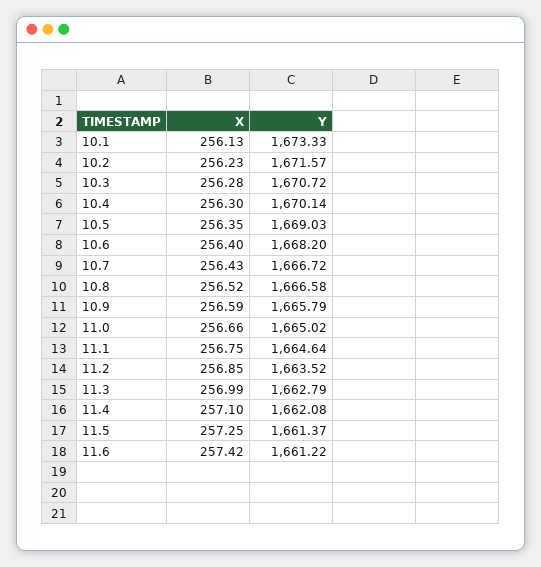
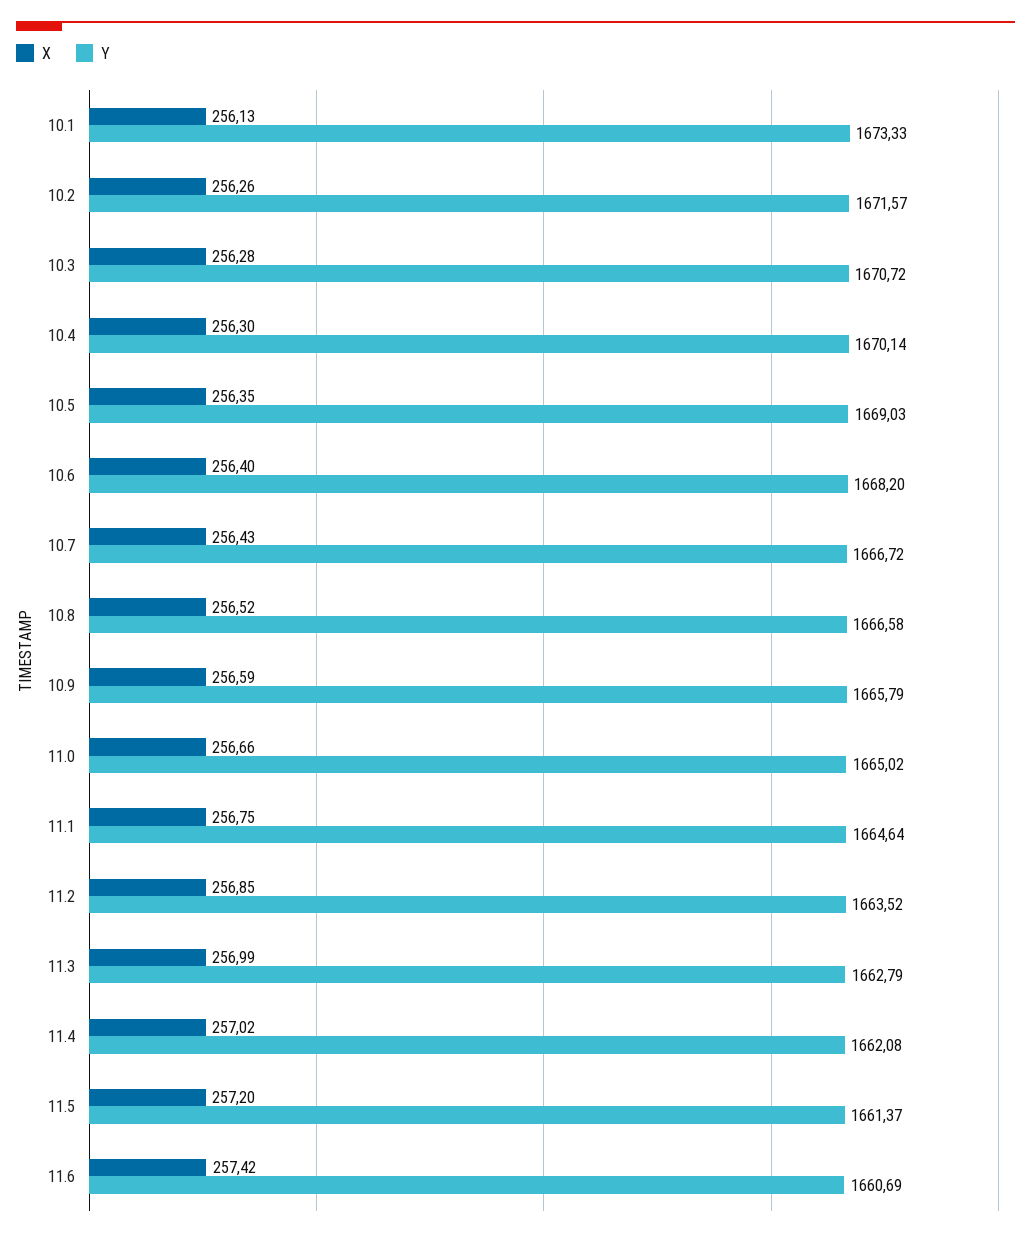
  {
    "X": {
      "10.1": 256.13,
-     "10.2": 256.23,
+     "10.2": 256.26,
      "10.3": 256.28,
      "10.4": 256.3,
      "10.5": 256.35,
      "10.6": 256.4,
      "10.7": 256.43,
      "10.8": 256.52,
      "10.9": 256.59,
      "11.0": 256.66,
      "11.1": 256.75,
      "11.2": 256.85,
      "11.3": 256.99,
-     "11.4": 257.1,
+     "11.4": 257.02,
-     "11.5": 257.25,
+     "11.5": 257.2,
      "11.6": 257.42
    },
    "Y": {
      "10.1": 1673.33,
      "10.2": 1671.57,
      "10.3": 1670.72,
      "10.4": 1670.14,
      "10.5": 1669.03,
      "10.6": 1668.2,
      "10.7": 1666.72,
      "10.8": 1666.58,
      "10.9": 1665.79,
      "11.0": 1665.02,
      "11.1": 1664.64,
      "11.2": 1663.52,
      "11.3": 1662.79,
      "11.4": 1662.08,
      "11.5": 1661.37,
-     "11.6": 1661.22
+     "11.6": 1660.69
    }
  }

